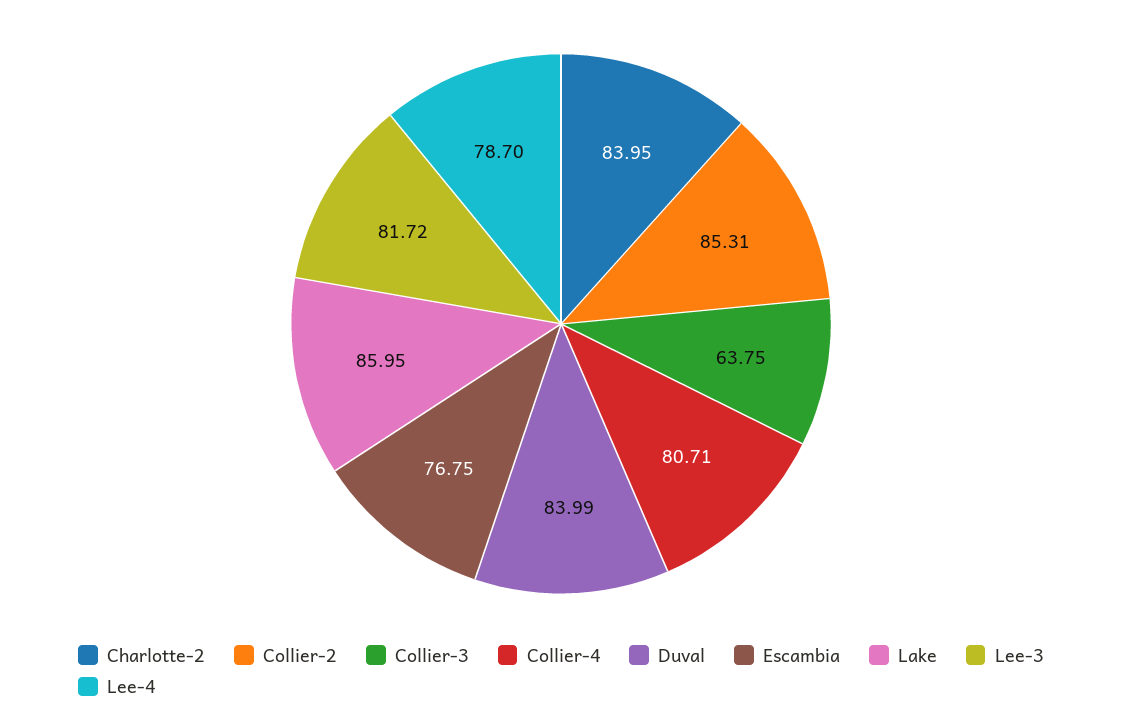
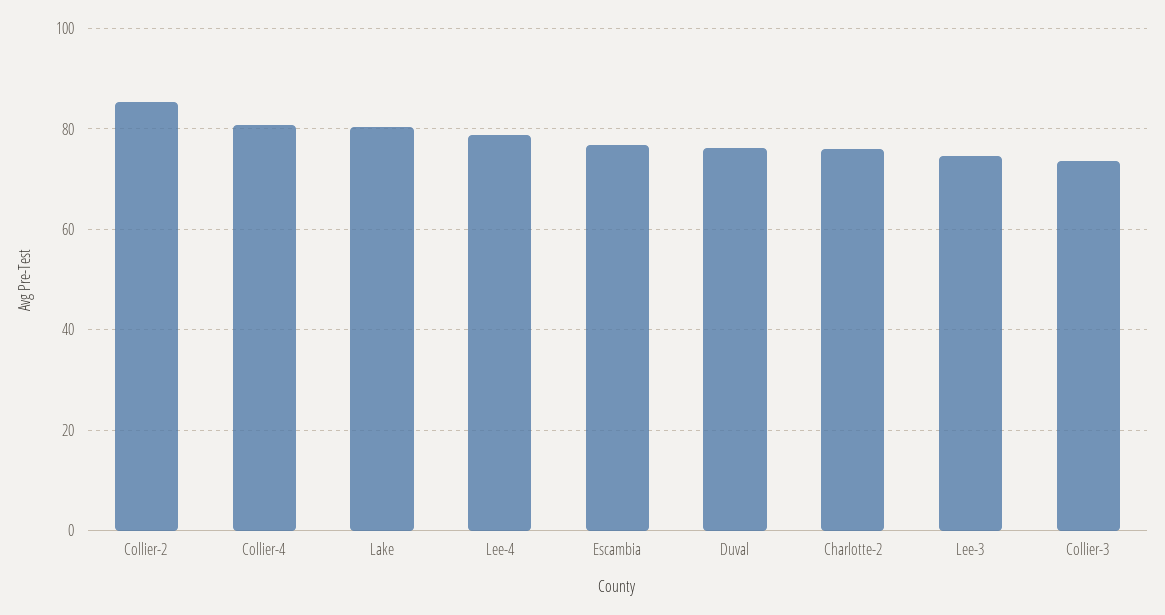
  {
-   "Charlotte-2": 83.95,
+   "Charlotte-2": 76,
    "Collier-2": 85.31,
-   "Collier-3": 63.75,
+   "Collier-3": 74,
    "Collier-4": 80.71,
-   "Duval": 83.99,
+   "Duval": 76,
    "Escambia": 76.75,
-   "Lake": 85.95,
+   "Lake": 80,
-   "Lee-3": 81.72,
+   "Lee-3": 74,
    "Lee-4": 78.7
  }

